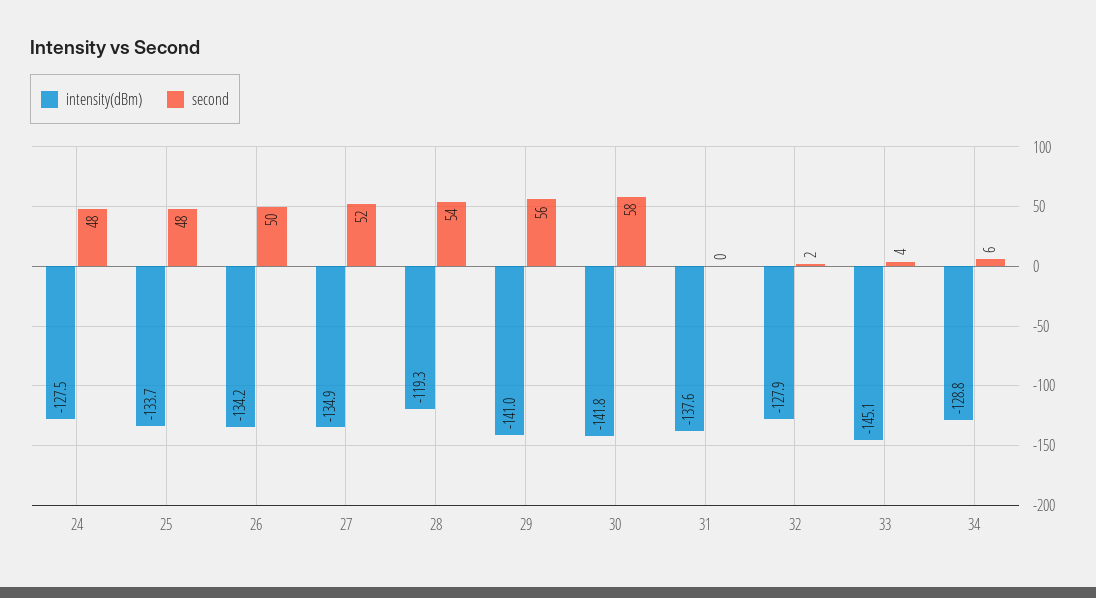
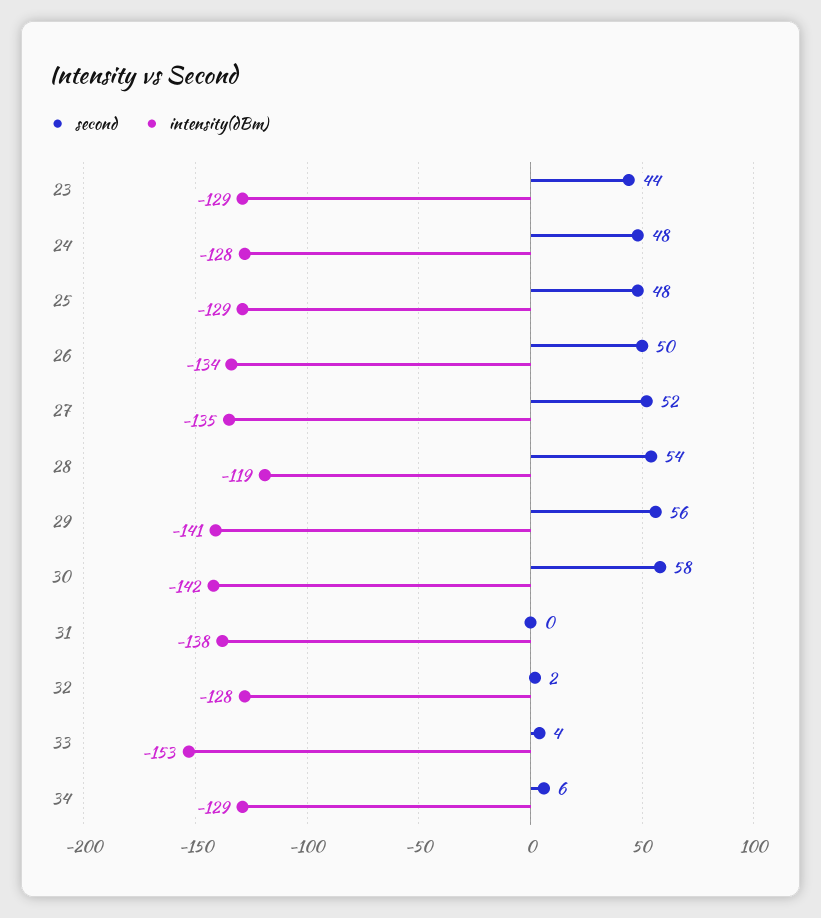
  {
    "intensity(dBm)": {
      "24": -127.5,
-     "25": -133.7,
+     "25": -129,
      "26": -134.2,
      "27": -134.9,
      "28": -119.3,
      "29": -141,
      "30": -141.8,
      "31": -137.6,
      "32": -127.9,
-     "33": -145.1,
+     "33": -153,
-     "34": -128.8
+     "34": -128.8,
+     "23": -129
    },
    "second": {
      "24": 48,
      "25": 48,
      "26": 50,
      "27": 52,
      "28": 54,
      "29": 56,
      "30": 58,
      "31": 0,
      "32": 2,
      "33": 4,
-     "34": 6
+     "34": 6,
+     "23": 44
    }
  }

